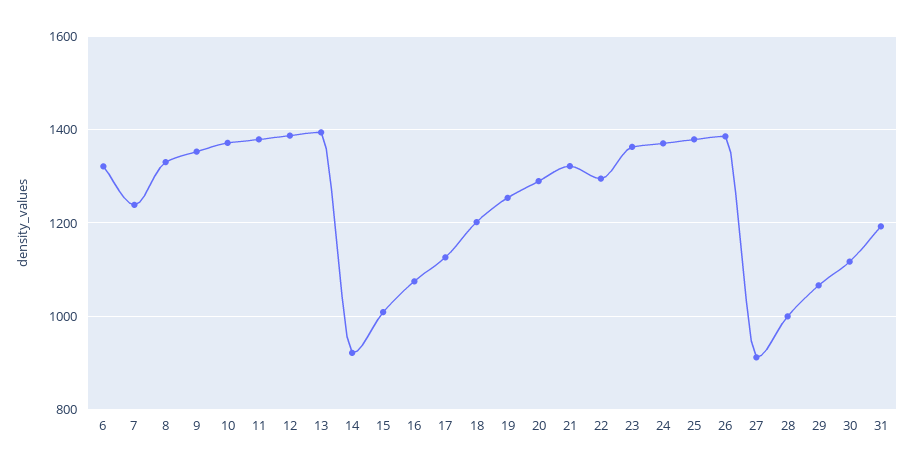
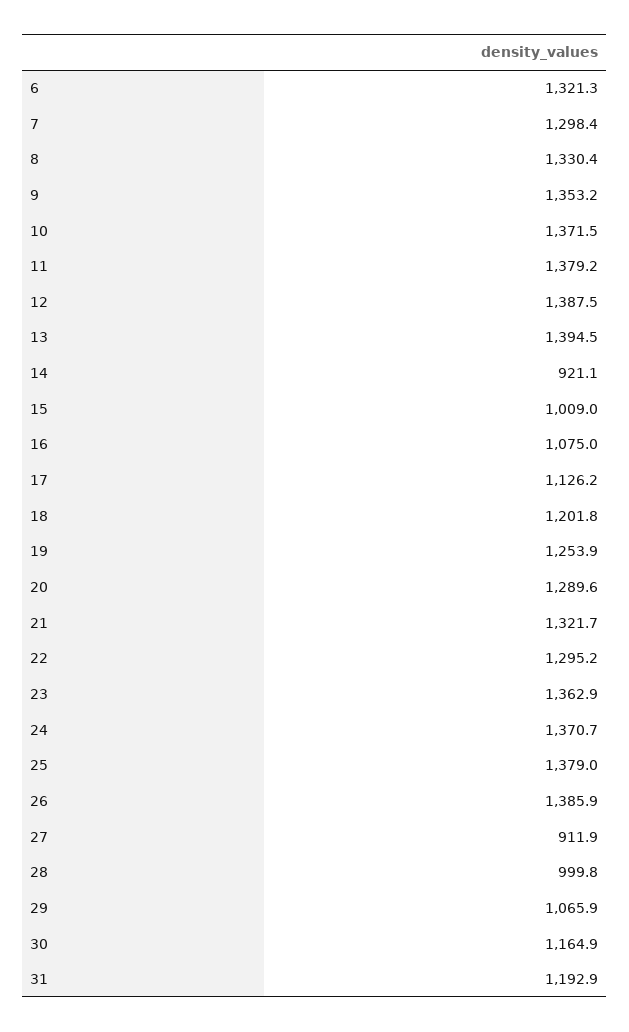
  {
    "6": 1321.3,
-   "7": 1240,
+   "7": 1298.4,
    "8": 1330.4,
    "9": 1353.2,
    "10": 1371.5,
    "11": 1379.2,
    "12": 1387.5,
    "13": 1394.5,
    "14": 921.1,
    "15": 1009,
    "16": 1075,
    "17": 1126.2,
    "18": 1201.8,
    "19": 1253.9,
    "20": 1289.6,
    "21": 1321.7,
    "22": 1295.2,
    "23": 1362.9,
    "24": 1370.7,
    "25": 1379,
    "26": 1385.9,
    "27": 911.9,
    "28": 999.8,
    "29": 1065.9,
-   "30": 1120,
+   "30": 1164.9,
    "31": 1192.9
  }

